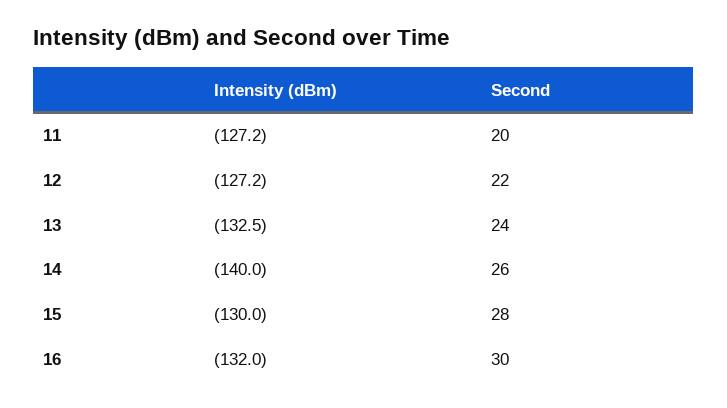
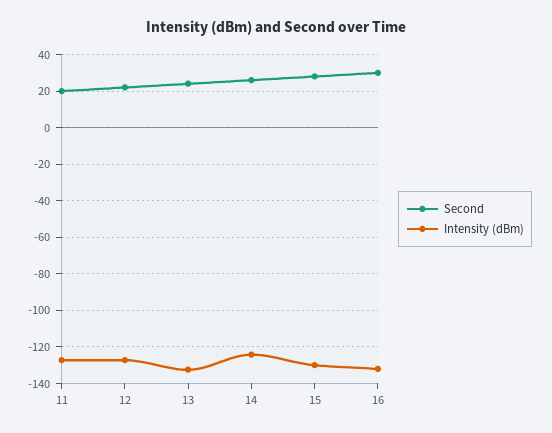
  {
    "Intensity (dBm)": {
      "11": -127.2,
      "12": -127.2,
      "13": -132.5,
-     "14": -140,
+     "14": -125,
      "15": -130,
      "16": -132
    },
    "Second": {
      "11": 20,
      "12": 22,
      "13": 24,
      "14": 26,
      "15": 28,
      "16": 30
    }
  }

